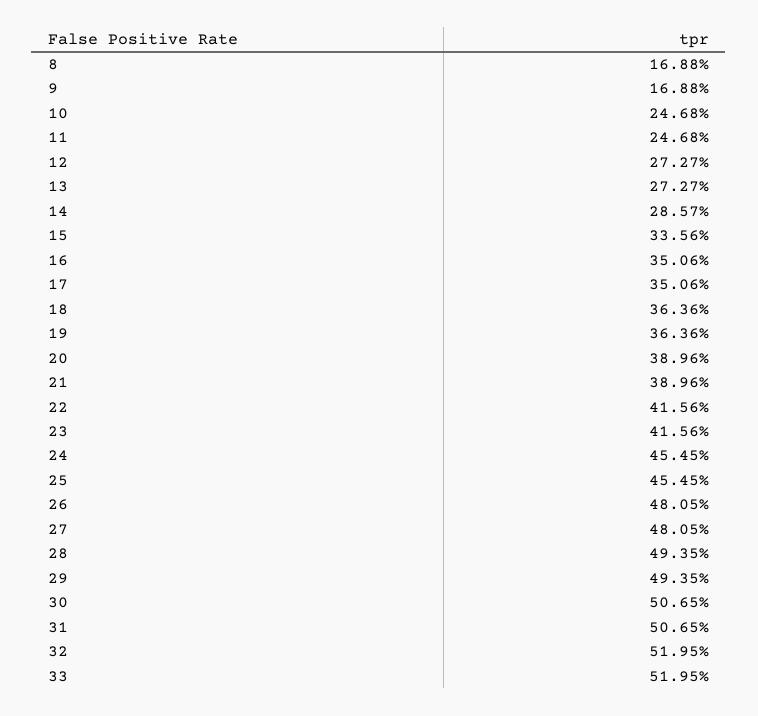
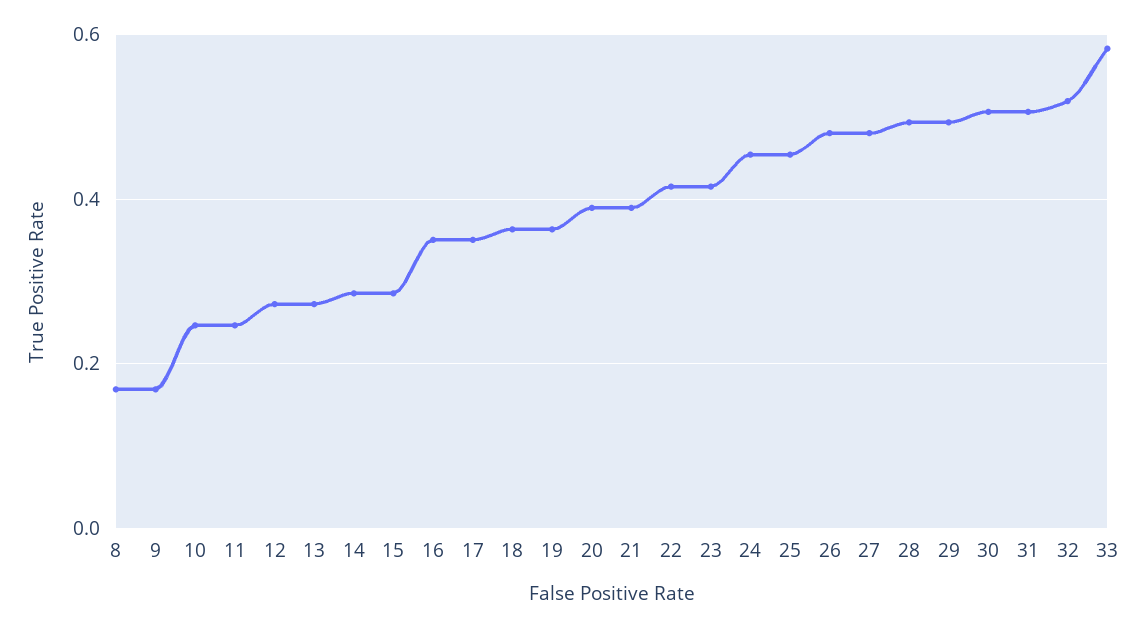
  {
    "8": 0.1688,
    "9": 0.1688,
    "10": 0.2468,
    "11": 0.2468,
    "12": 0.2727,
    "13": 0.2727,
    "14": 0.2857,
-   "15": 0.3356,
+   "15": 0.28,
    "16": 0.3506,
    "17": 0.3506,
    "18": 0.3636,
    "19": 0.3636,
    "20": 0.3896,
    "21": 0.3896,
    "22": 0.4156,
    "23": 0.4156,
    "24": 0.4545,
    "25": 0.4545,
    "26": 0.4805,
    "27": 0.4805,
    "28": 0.4935,
    "29": 0.4935,
    "30": 0.5065,
    "31": 0.5065,
    "32": 0.5195,
-   "33": 0.5195
+   "33": 0.58
  }

